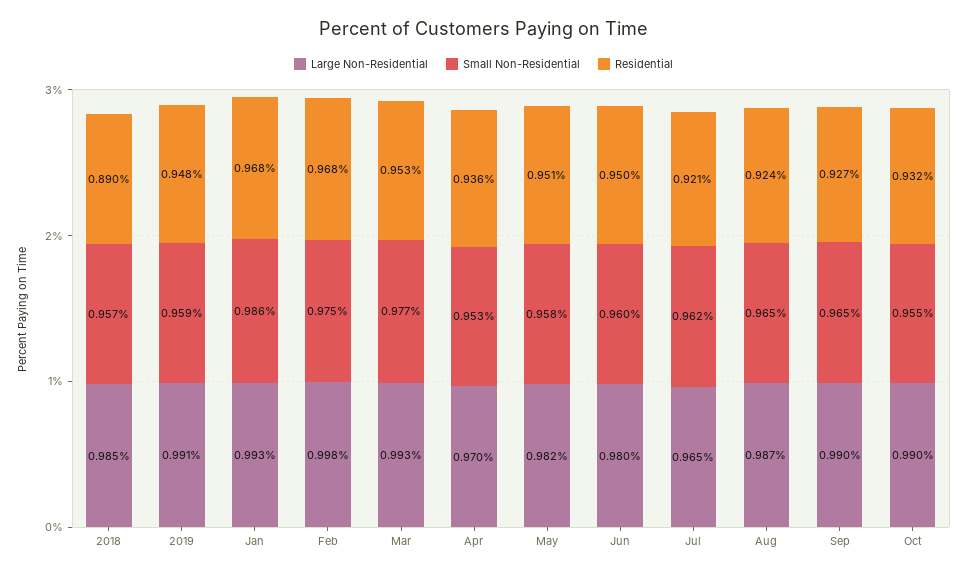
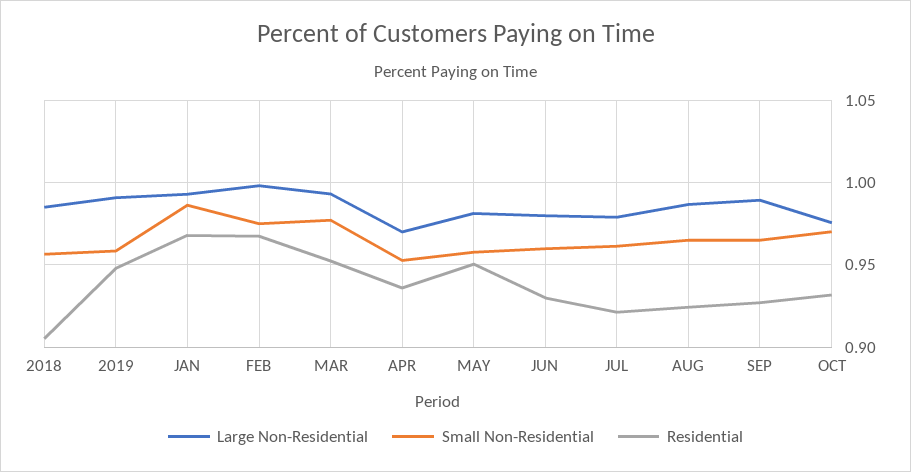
  {
    "Large Non-Residential": {
      "2018": 0.985,
      "2019": 0.991,
      "Jan": 0.993,
      "Feb": 0.998,
      "Mar": 0.993,
      "Apr": 0.97,
      "May": 0.982,
      "Jun": 0.98,
-     "Jul": 0.965,
+     "Jul": 0.98,
      "Aug": 0.987,
      "Sep": 0.99,
-     "Oct": 0.99
+     "Oct": 0.975
    },
    "Small Non-Residential": {
      "2018": 0.957,
      "2019": 0.959,
      "Jan": 0.986,
      "Feb": 0.975,
      "Mar": 0.977,
      "Apr": 0.953,
      "May": 0.958,
      "Jun": 0.96,
      "Jul": 0.962,
      "Aug": 0.965,
      "Sep": 0.965,
-     "Oct": 0.955
+     "Oct": 0.97
    },
    "Residential": {
-     "2018": 0.89,
+     "2018": 0.905,
      "2019": 0.948,
      "Jan": 0.968,
      "Feb": 0.968,
      "Mar": 0.953,
      "Apr": 0.936,
      "May": 0.951,
-     "Jun": 0.95,
+     "Jun": 0.93,
      "Jul": 0.921,
      "Aug": 0.924,
      "Sep": 0.927,
      "Oct": 0.932
    }
  }

